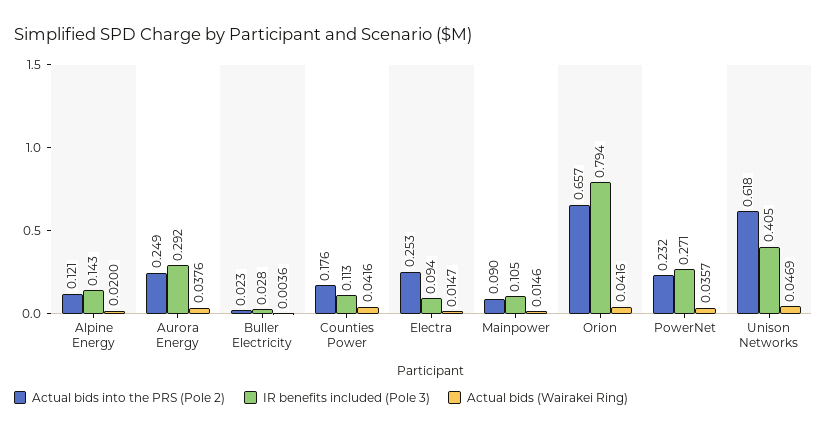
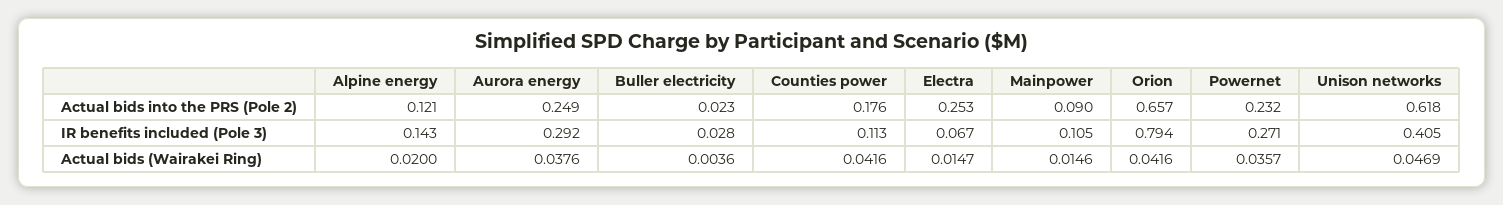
  {
    "Actual bids into the PRS (Pole 2)": {
      "Alpine Energy": 0.121,
      "Aurora Energy": 0.249,
      "Buller Electricity": 0.023,
      "Counties Power": 0.176,
      "Electra": 0.253,
      "Mainpower": 0.09,
      "Orion": 0.657,
      "PowerNet": 0.232,
      "Unison Networks": 0.618
    },
    "IR benefits included (Pole 3)": {
      "Alpine Energy": 0.143,
      "Aurora Energy": 0.292,
      "Buller Electricity": 0.028,
      "Counties Power": 0.113,
-     "Electra": 0.094,
+     "Electra": 0.067,
      "Mainpower": 0.105,
      "Orion": 0.794,
      "PowerNet": 0.271,
      "Unison Networks": 0.405
    },
    "Actual bids (Wairakei Ring)": {
      "Alpine Energy": 0.02,
      "Aurora Energy": 0.0376,
      "Buller Electricity": 0.0036,
      "Counties Power": 0.0416,
      "Electra": 0.0147,
      "Mainpower": 0.0146,
      "Orion": 0.0416,
      "PowerNet": 0.0357,
      "Unison Networks": 0.0469
    }
  }

